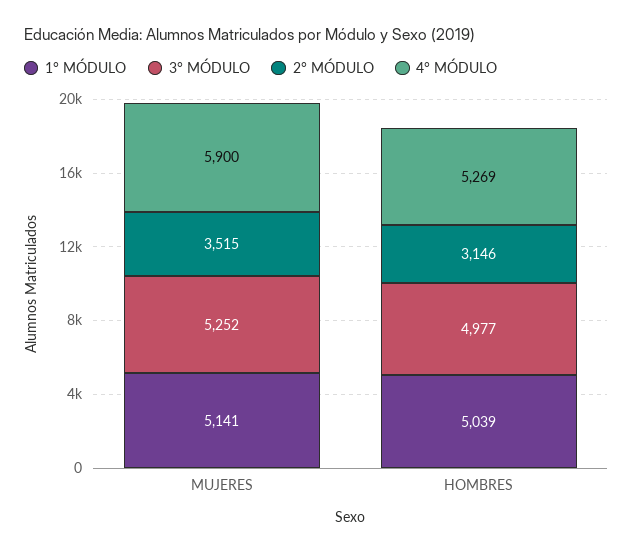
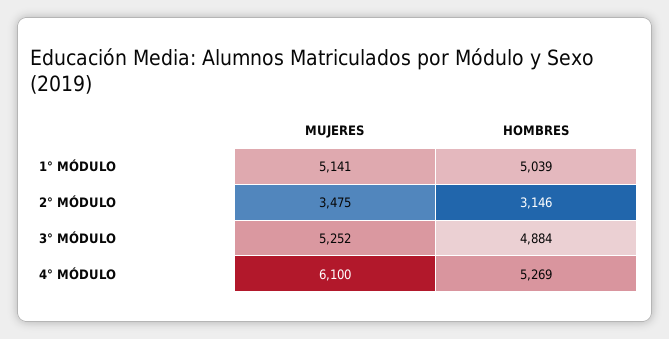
  {
    "1° MÓDULO": {
      "MUJERES": 5141,
      "HOMBRES": 5039
    },
    "3° MÓDULO": {
      "MUJERES": 5252,
-     "HOMBRES": 4977
+     "HOMBRES": 4884
    },
    "2° MÓDULO": {
-     "MUJERES": 3515,
+     "MUJERES": 3475,
      "HOMBRES": 3146
    },
    "4° MÓDULO": {
-     "MUJERES": 5900,
+     "MUJERES": 6100,
      "HOMBRES": 5269
    }
  }

